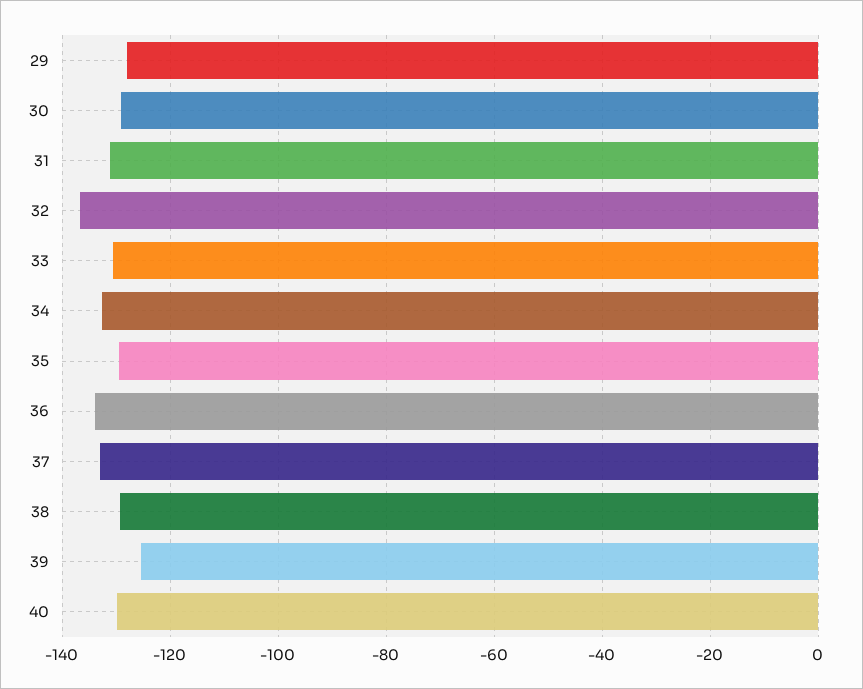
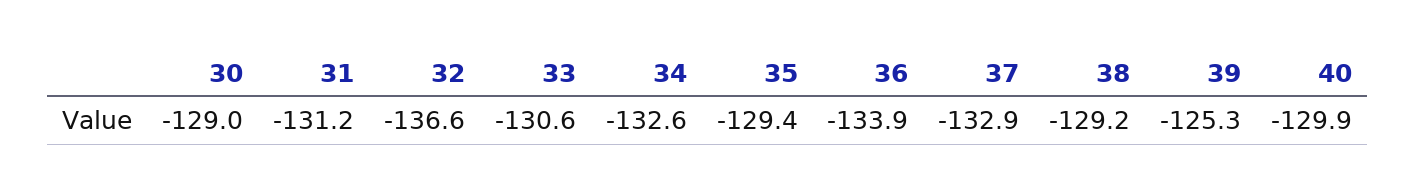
  {
-   "29": -128,
    "30": -129,
    "31": -131.2,
    "32": -136.6,
    "33": -130.6,
    "34": -132.6,
    "35": -129.4,
    "36": -133.9,
    "37": -132.9,
    "38": -129.2,
    "39": -125.3,
    "40": -129.9
  }

